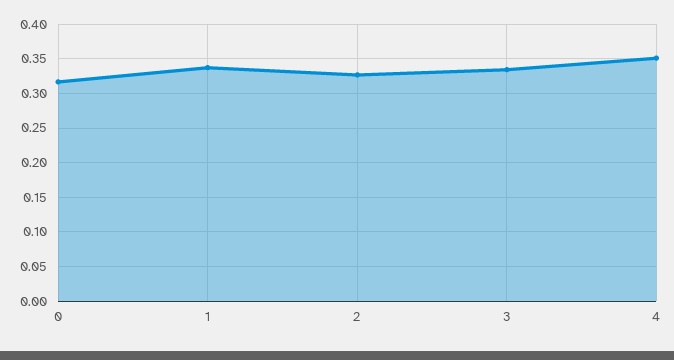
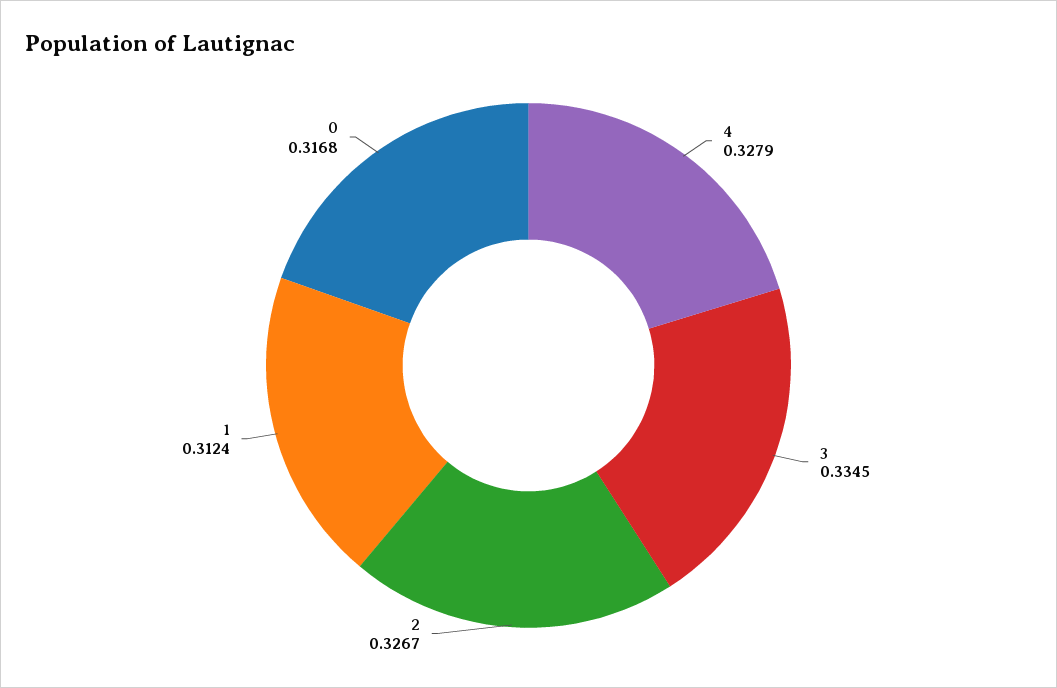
  {
    "0": 0.3168,
-   "1": 0.34,
+   "1": 0.3124,
    "2": 0.3267,
    "3": 0.3345,
-   "4": 0.35
+   "4": 0.3279
  }

